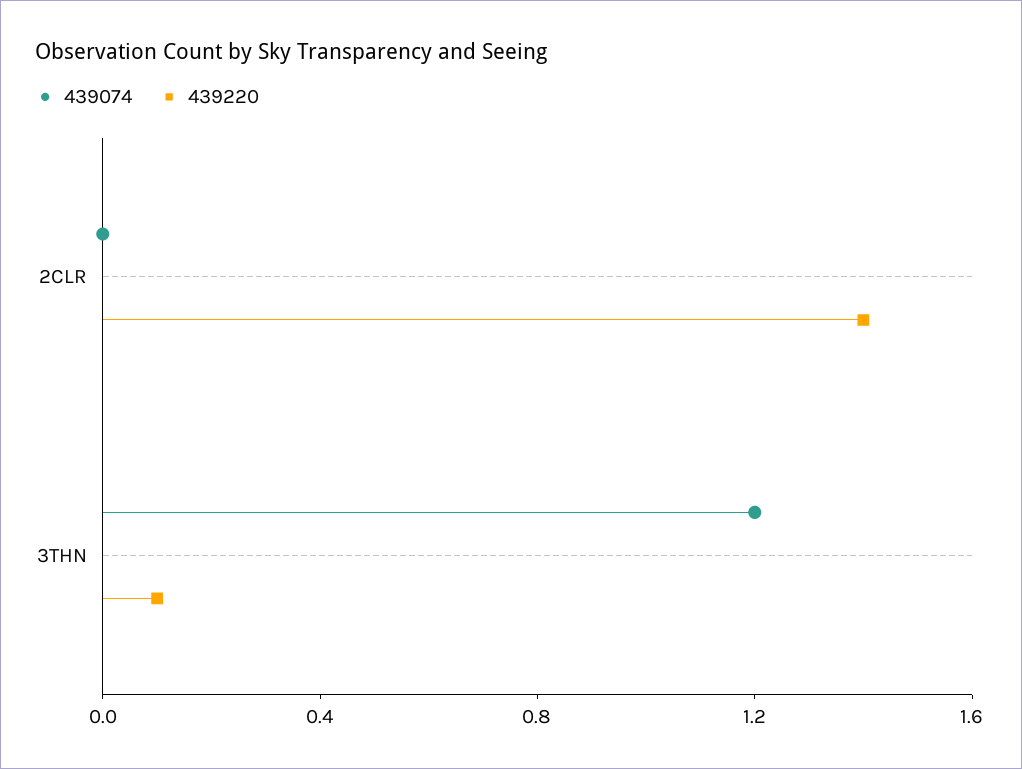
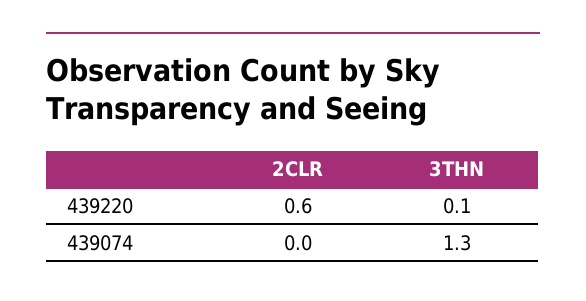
  {
    "439074": {
      "2CLR": 0,
-     "3THN": 1.2
+     "3THN": 1.3
    },
    "439220": {
-     "2CLR": 1.4,
+     "2CLR": 0.6,
      "3THN": 0.1
    }
  }

